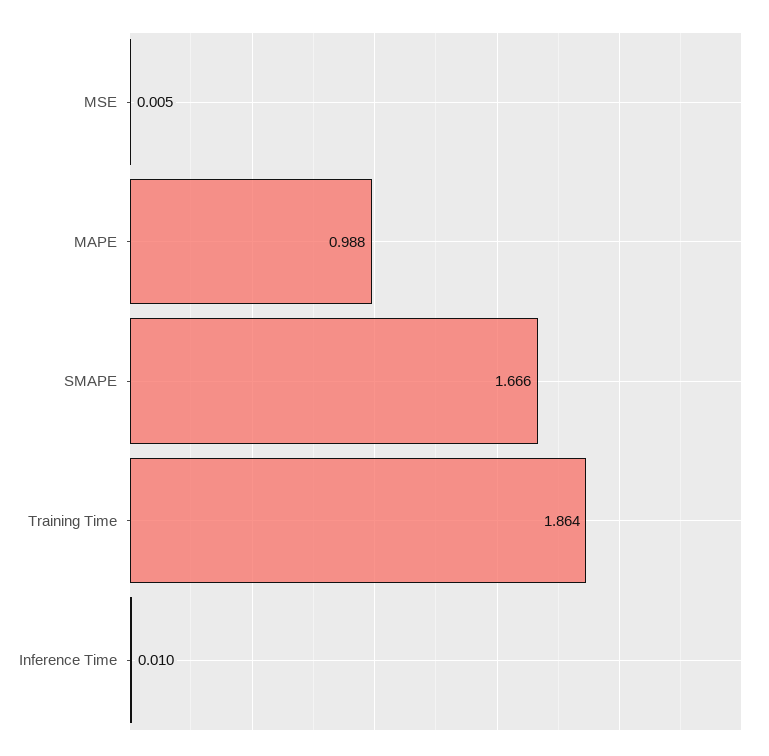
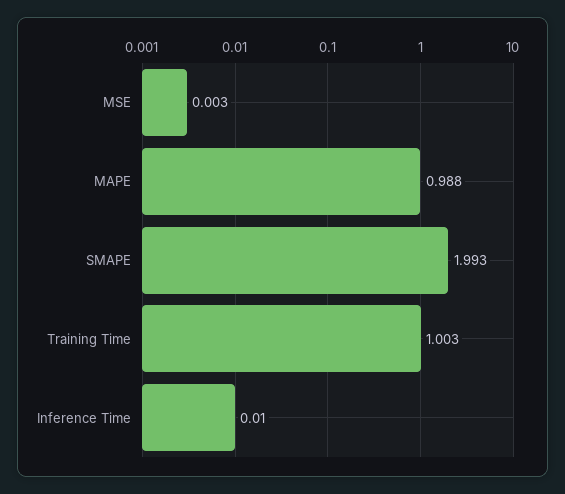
  {
-   "MSE": 0.005,
+   "MSE": 0.003,
    "MAPE": 0.988,
-   "SMAPE": 1.666,
+   "SMAPE": 1.993,
-   "Training Time": 1.864,
+   "Training Time": 1.003,
    "Inference Time": 0.01
  }

